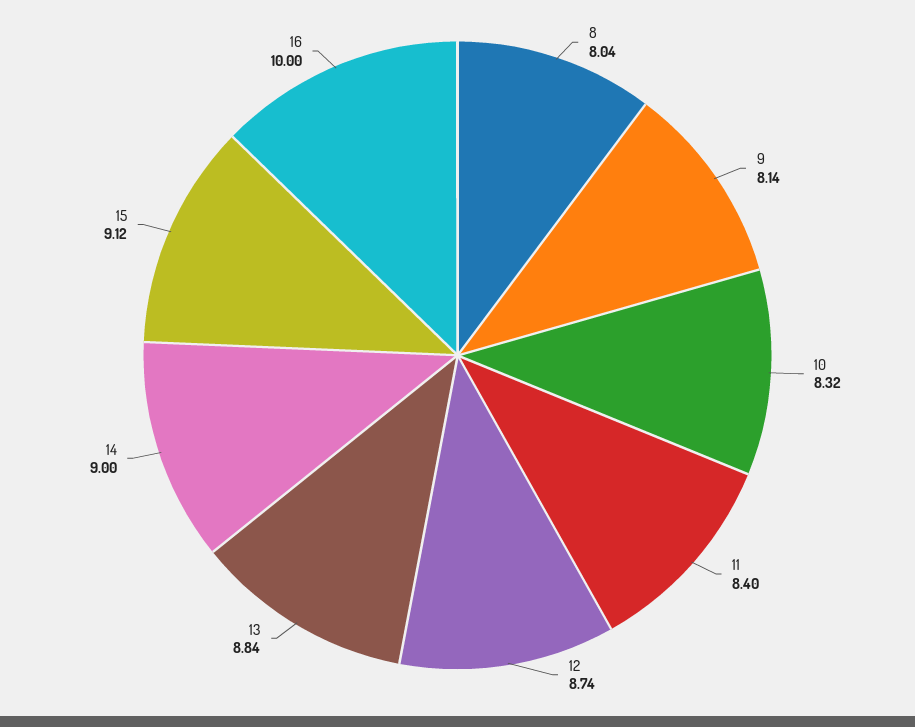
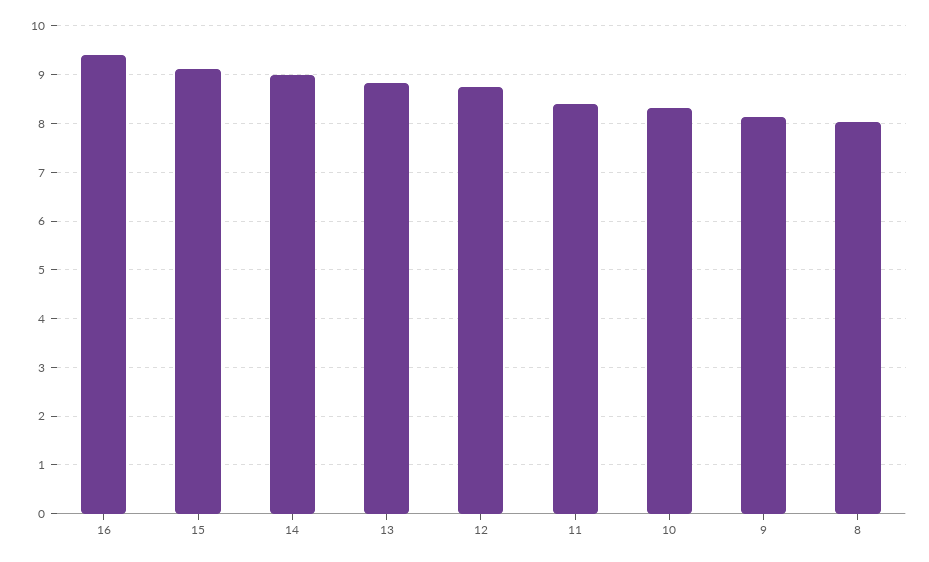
  {
    "8": 8.04,
    "9": 8.14,
    "10": 8.32,
    "11": 8.4,
    "12": 8.74,
    "13": 8.84,
    "14": 9,
    "15": 9.12,
-   "16": 10
+   "16": 9.4
  }

